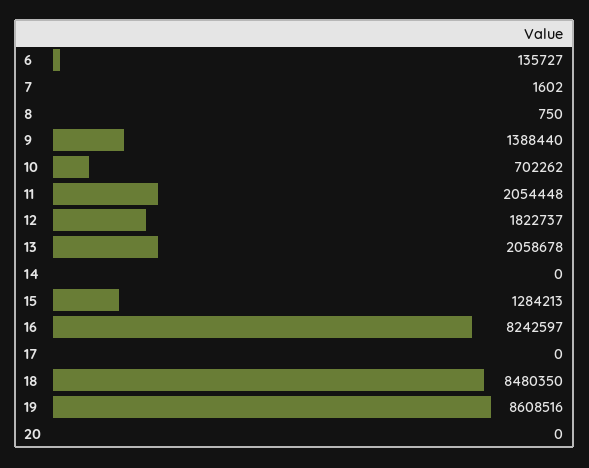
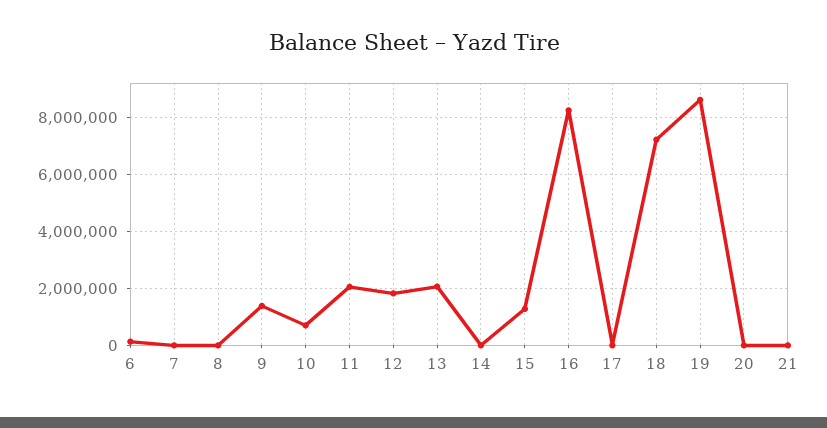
  {
    "6": 135727,
    "7": 1602,
    "8": 750,
    "9": 1388440,
    "10": 702262,
    "11": 2054448,
    "12": 1822737,
    "13": 2058678,
    "14": 0,
    "15": 1284213,
    "16": 8242597,
    "17": 0,
-   "18": 8480350,
+   "18": 7250000,
    "19": 8608516,
-   "20": 0
+   "20": 0,
+   "21": 0
  }

